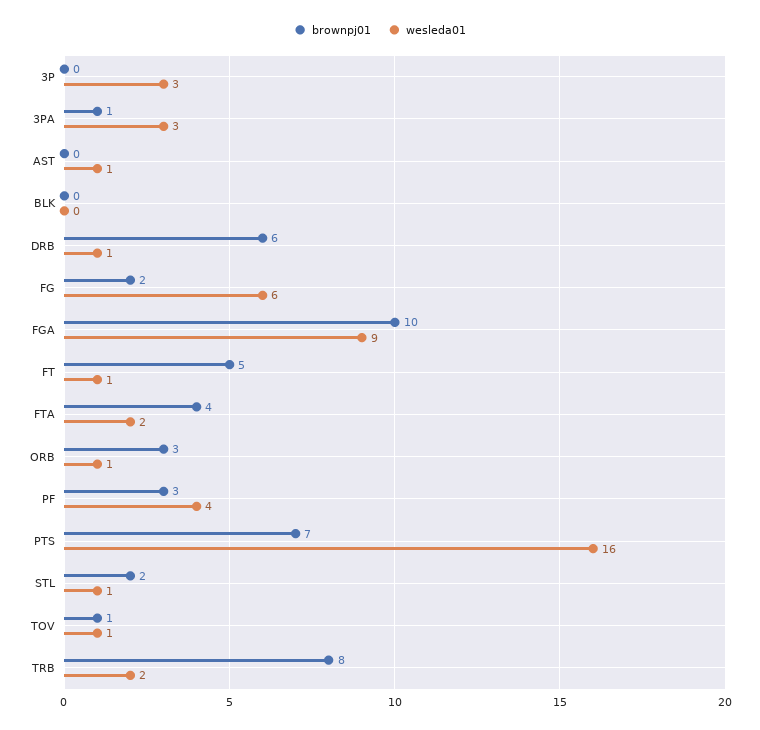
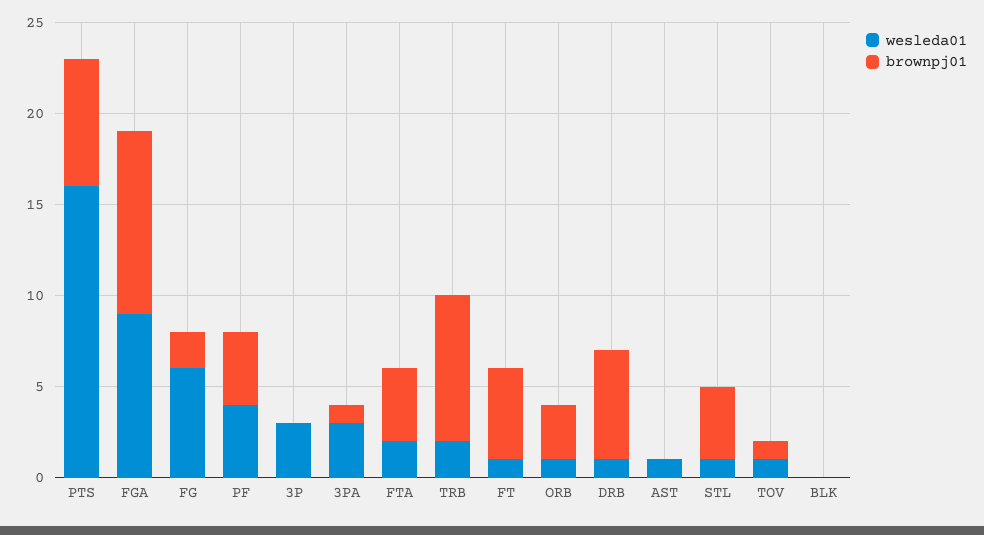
  {
    "brownpj01": {
      "3P": 0,
      "3PA": 1,
      "AST": 0,
      "BLK": 0,
      "DRB": 6,
      "FG": 2,
      "FGA": 10,
      "FT": 5,
      "FTA": 4,
      "ORB": 3,
-     "PF": 3,
+     "PF": 4,
      "PTS": 7,
-     "STL": 2,
+     "STL": 4,
      "TOV": 1,
      "TRB": 8
    },
    "wesleda01": {
      "3P": 3,
      "3PA": 3,
      "AST": 1,
      "BLK": 0,
      "DRB": 1,
      "FG": 6,
      "FGA": 9,
      "FT": 1,
      "FTA": 2,
      "ORB": 1,
      "PF": 4,
      "PTS": 16,
      "STL": 1,
      "TOV": 1,
      "TRB": 2
    }
  }

